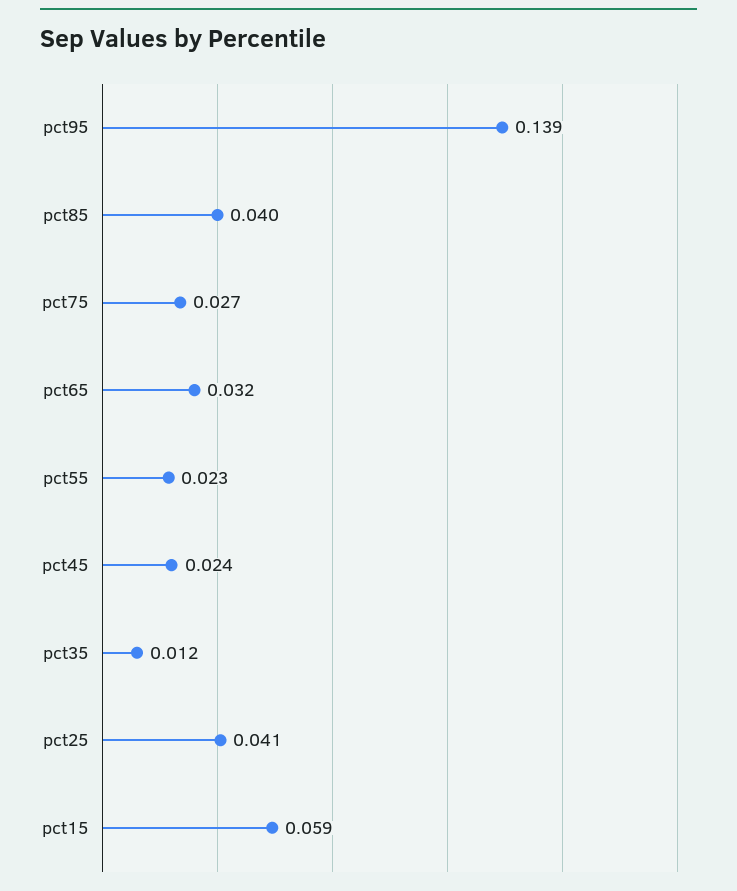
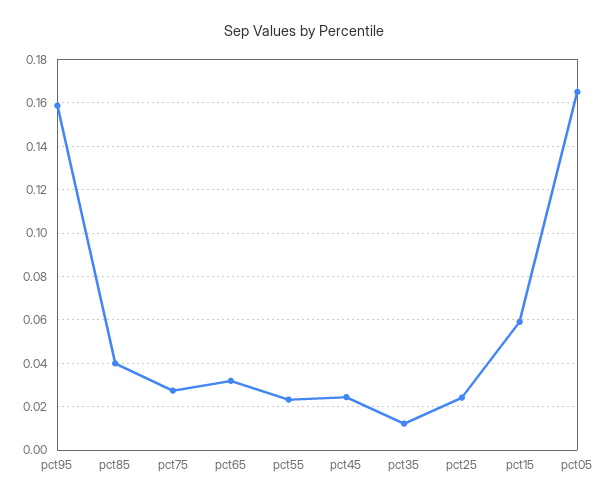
  {
-   "pct95": 0.139,
+   "pct95": 0.16,
    "pct85": 0.04,
    "pct75": 0.027,
    "pct65": 0.032,
    "pct55": 0.023,
    "pct45": 0.024,
    "pct35": 0.012,
-   "pct25": 0.041,
+   "pct25": 0.025,
-   "pct15": 0.059
+   "pct15": 0.059,
+   "pct05": 0.165
  }

